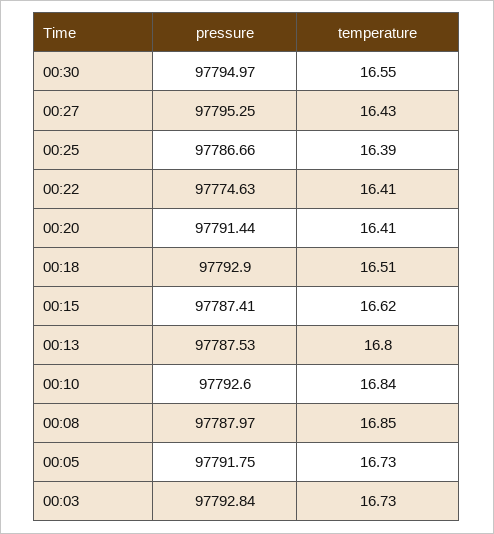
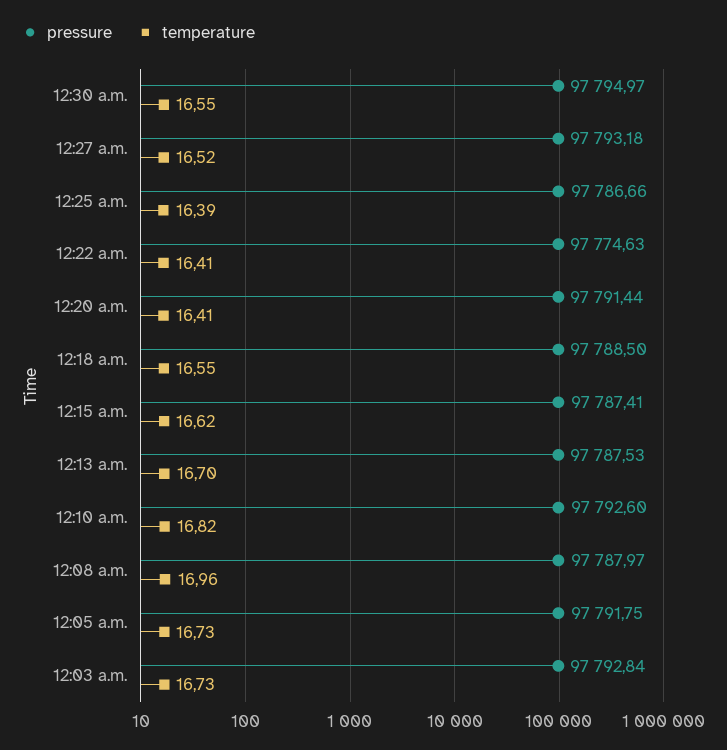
  {
    "pressure": {
      "00:30": 97794.97,
-     "00:27": 97795.25,
+     "00:27": 97793.18,
      "00:25": 97786.66,
      "00:22": 97774.63,
      "00:20": 97791.44,
-     "00:18": 97792.9,
+     "00:18": 97788.5,
      "00:15": 97787.41,
      "00:13": 97787.53,
      "00:10": 97792.6,
      "00:08": 97787.97,
      "00:05": 97791.75,
      "00:03": 97792.84
    },
    "temperature": {
      "00:30": 16.55,
-     "00:27": 16.43,
+     "00:27": 16.52,
      "00:25": 16.39,
      "00:22": 16.41,
      "00:20": 16.41,
-     "00:18": 16.51,
+     "00:18": 16.55,
      "00:15": 16.62,
-     "00:13": 16.8,
+     "00:13": 16.7,
-     "00:10": 16.84,
+     "00:10": 16.82,
-     "00:08": 16.85,
+     "00:08": 16.96,
      "00:05": 16.73,
      "00:03": 16.73
    }
  }

